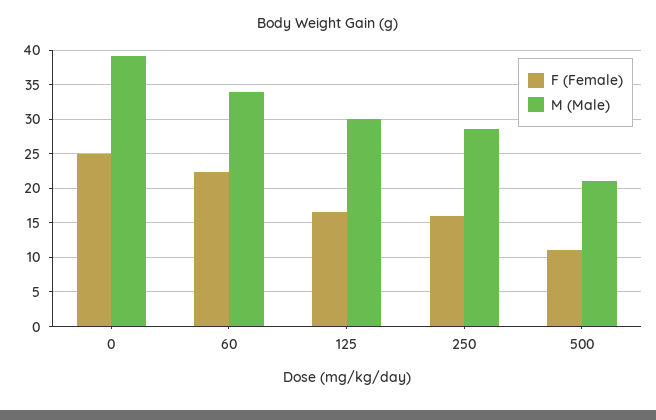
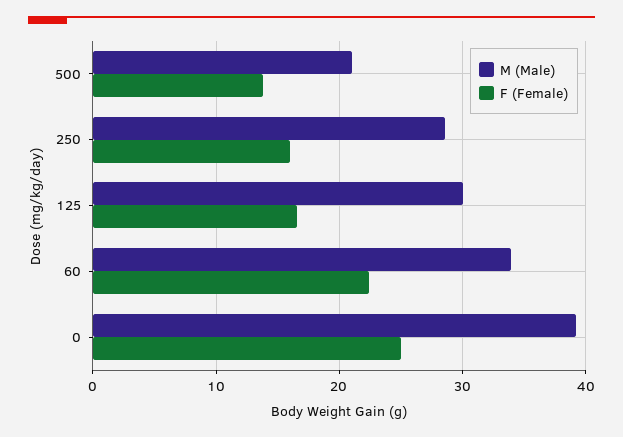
  {
    "F (Female)": {
      "0": 25,
      "60": 22,
      "125": 17,
      "250": 16,
-     "500": 11
+     "500": 14
    },
    "M (Male)": {
      "0": 39,
      "60": 34,
      "125": 30,
      "250": 29,
      "500": 21
    }
  }

